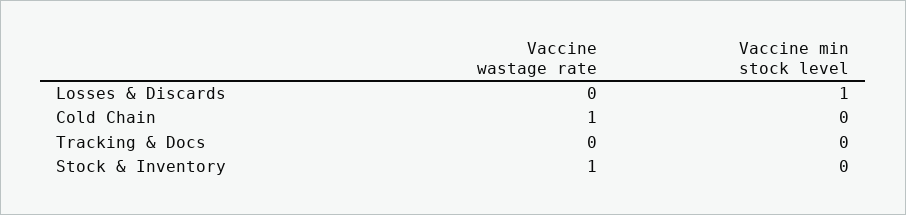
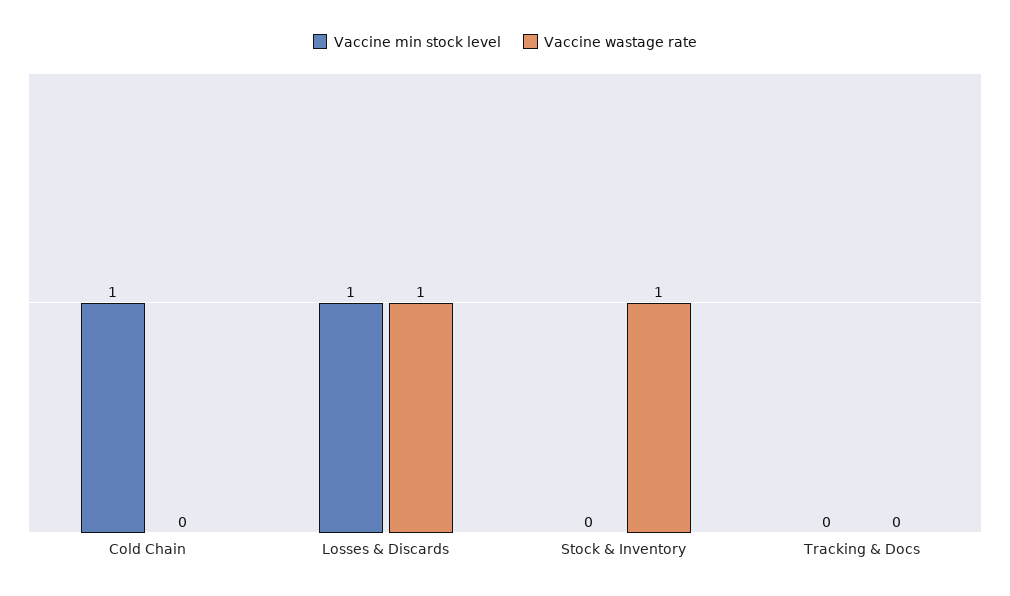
  {
    "Vaccine wastage rate": {
-     "Losses & Discards": 0,
+     "Losses & Discards": 1,
-     "Cold Chain": 1,
+     "Cold Chain": 0,
      "Tracking & Docs": 0,
      "Stock & Inventory": 1
    },
    "Vaccine min stock level": {
      "Losses & Discards": 1,
-     "Cold Chain": 0,
+     "Cold Chain": 1,
      "Tracking & Docs": 0,
      "Stock & Inventory": 0
    }
  }

